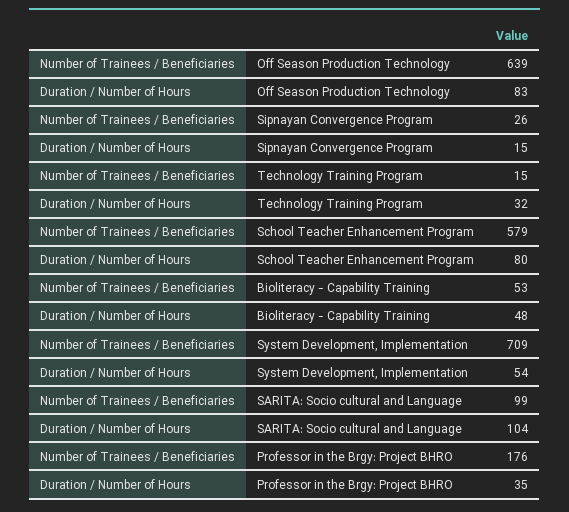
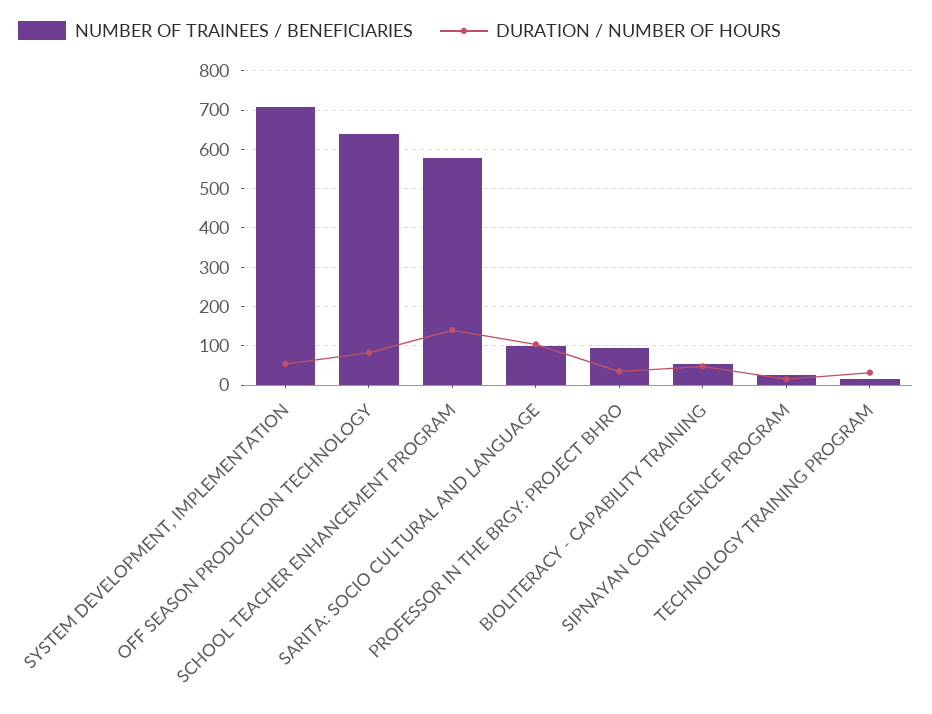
  {
    "Number of Trainees / Beneficiaries": {
      "Off Season Production Technology": 639,
      "Sipnayan Convergence Program": 26,
      "Technology Training Program": 15,
      "School Teacher Enhancement Program": 579,
      "Bioliteracy - Capability Training": 53,
      "System Development, Implementation": 709,
      "SARITA: Socio cultural and Language": 99,
-     "Professor in the Brgy: Project BHRO": 176
+     "Professor in the Brgy: Project BHRO": 100
    },
    "Duration / Number of Hours": {
      "Off Season Production Technology": 83,
      "Sipnayan Convergence Program": 15,
      "Technology Training Program": 32,
-     "School Teacher Enhancement Program": 80,
+     "School Teacher Enhancement Program": 140,
      "Bioliteracy - Capability Training": 48,
      "System Development, Implementation": 54,
      "SARITA: Socio cultural and Language": 104,
      "Professor in the Brgy: Project BHRO": 35
    }
  }

